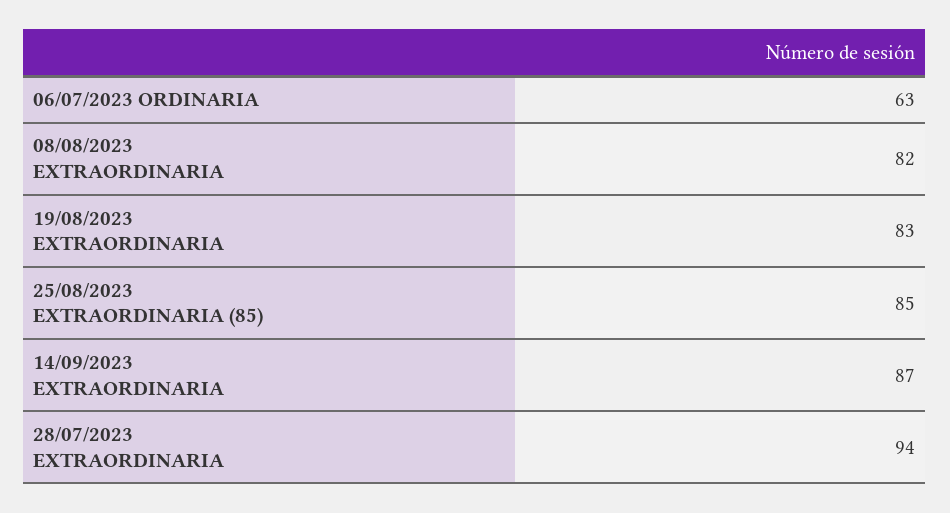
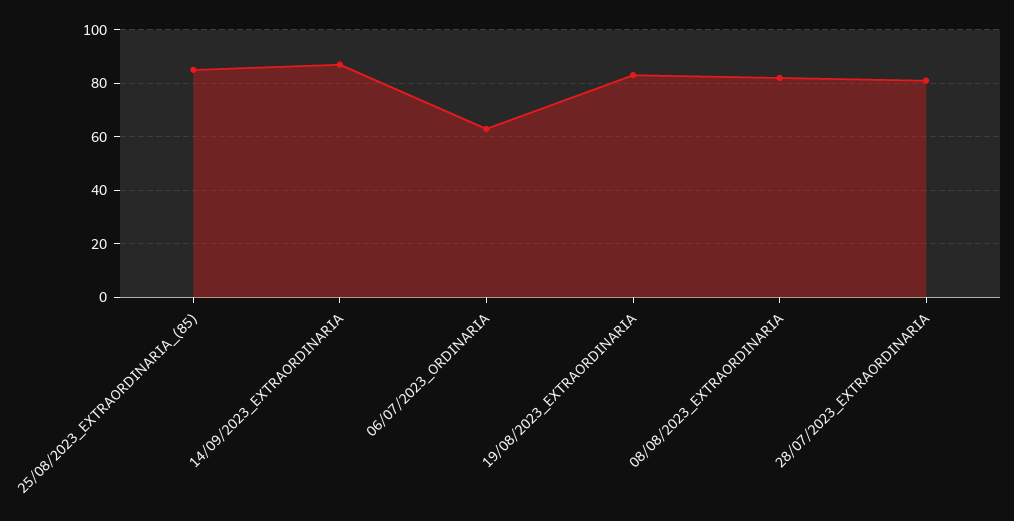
  {
    "06/07/2023 ORDINARIA": 63,
    "08/08/2023 EXTRAORDINARIA": 82,
    "19/08/2023 EXTRAORDINARIA": 83,
    "25/08/2023 EXTRAORDINARIA (85)": 85,
    "14/09/2023 EXTRAORDINARIA": 87,
-   "28/07/2023 EXTRAORDINARIA": 94
+   "28/07/2023 EXTRAORDINARIA": 80
  }

